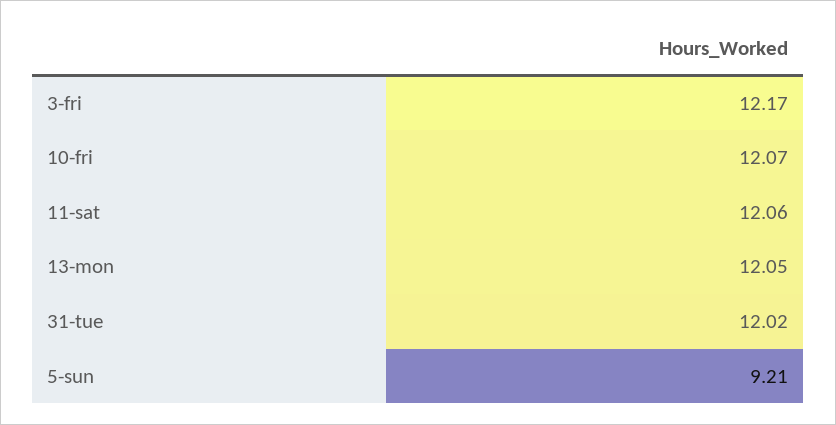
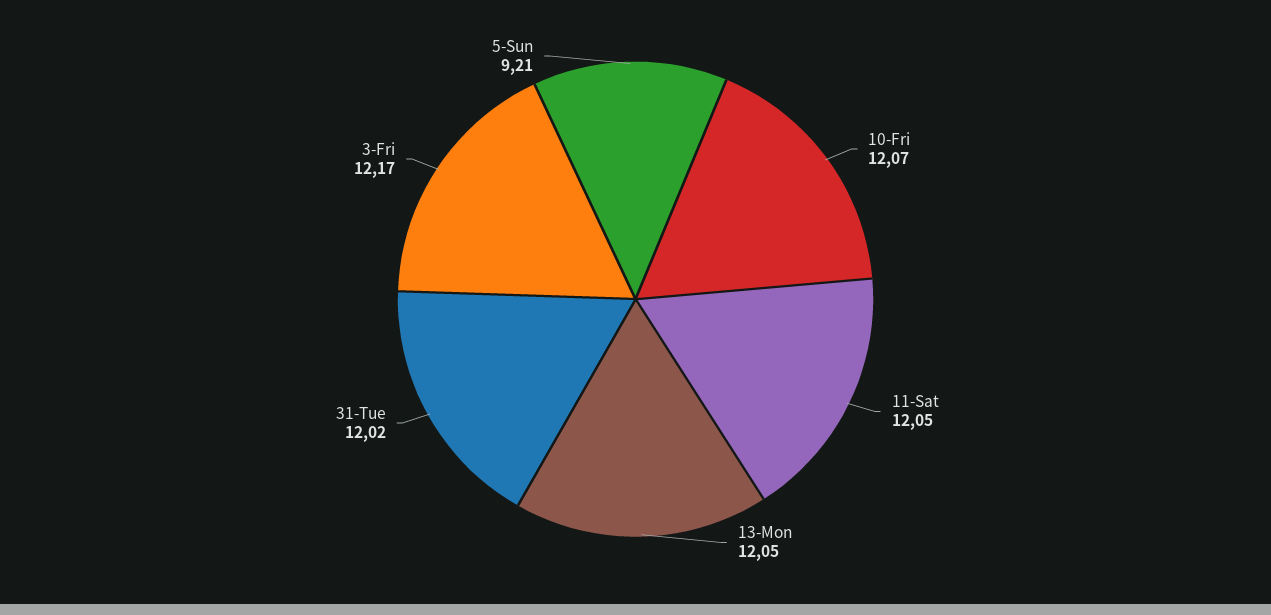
  {
    "3-fri": 12.17,
    "10-fri": 12.07,
-   "11-sat": 12.06,
+   "11-sat": 12.05,
    "13-mon": 12.05,
    "31-tue": 12.02,
    "5-sun": 9.21
  }

